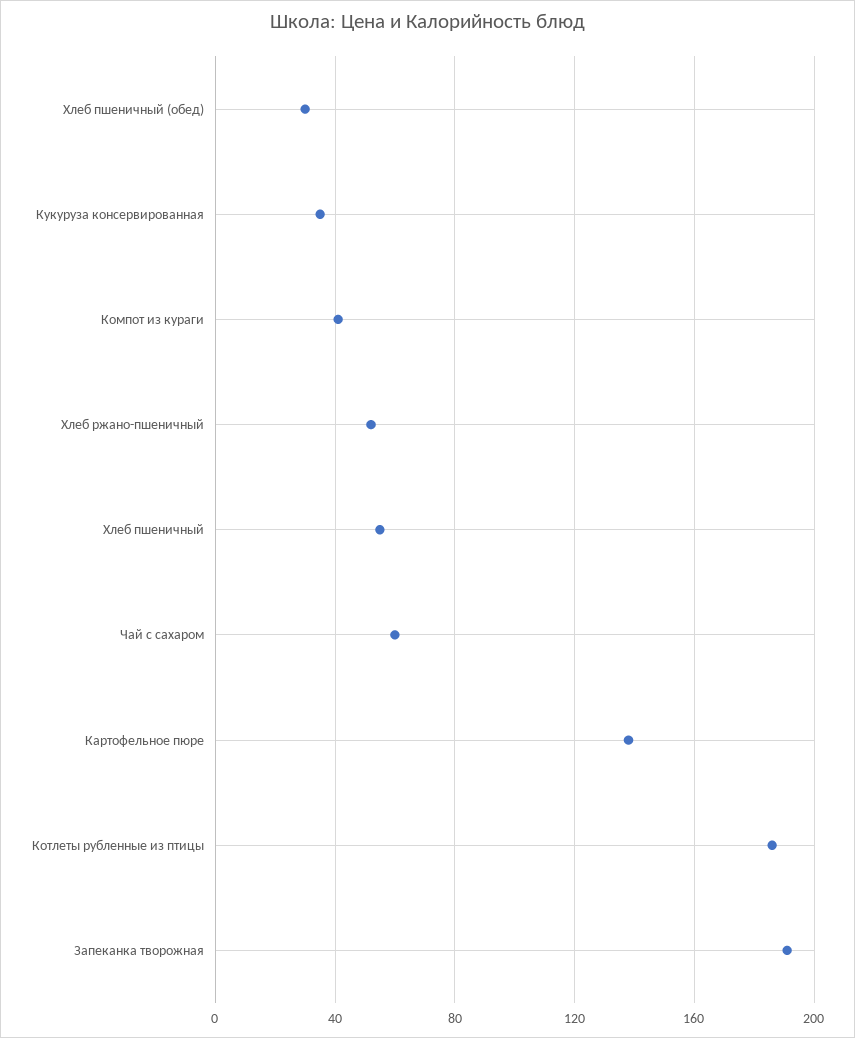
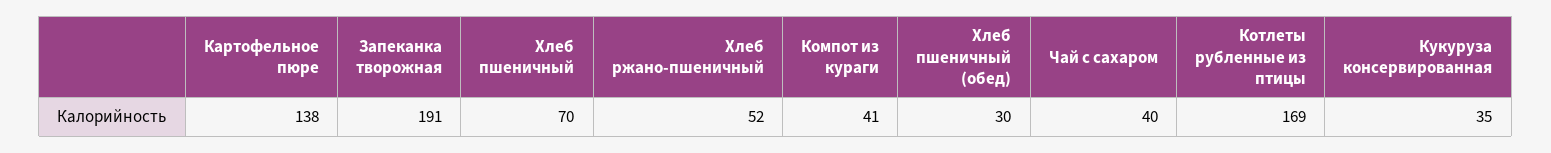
  {
    "Хлеб пшеничный (обед)": 30,
    "Кукуруза консервированная": 35,
    "Компот из кураги": 41,
    "Хлеб ржано-пшеничный": 52,
-   "Хлеб пшеничный": 55,
+   "Хлеб пшеничный": 70,
-   "Чай с сахаром": 60,
+   "Чай с сахаром": 40,
    "Картофельное пюре": 138,
-   "Котлеты рубленные из птицы": 185,
+   "Котлеты рубленные из птицы": 169,
    "Запеканка творожная": 191
  }

